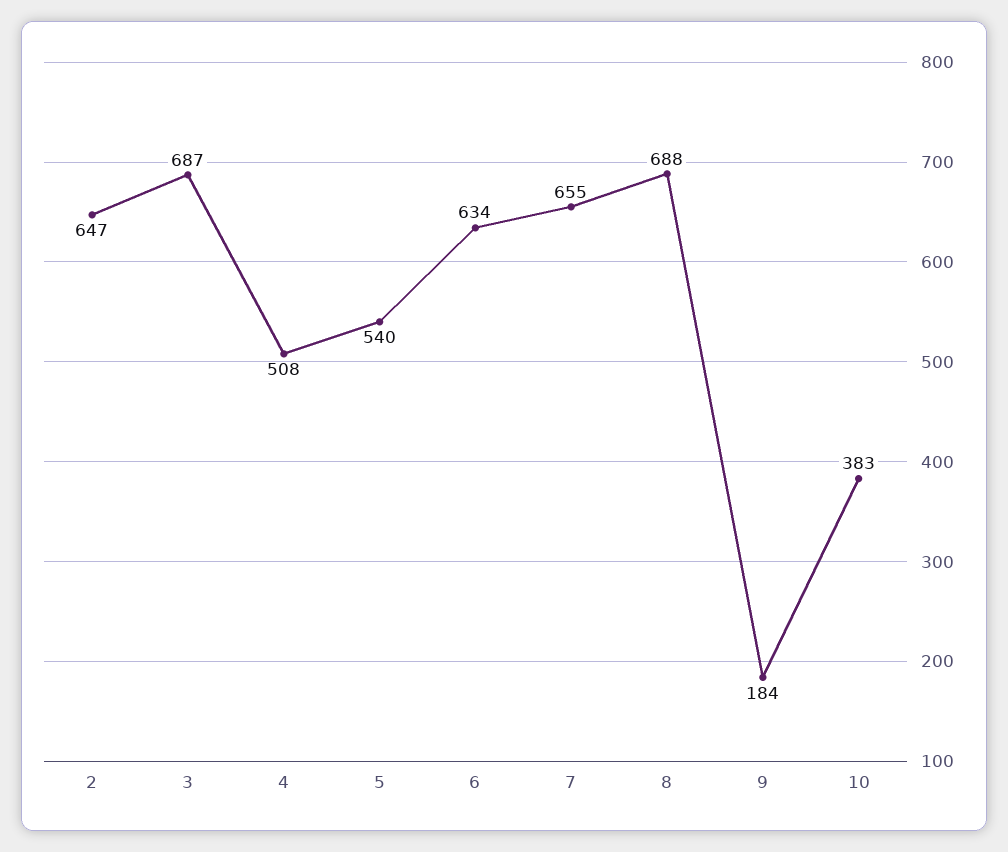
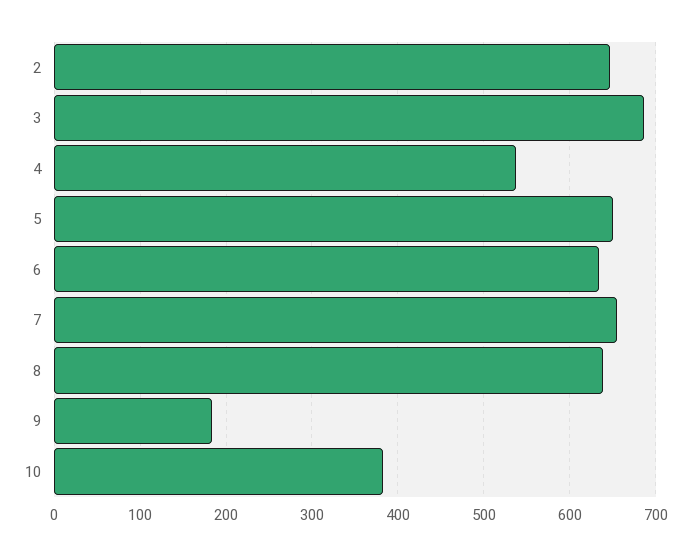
  {
    "2": 647,
    "3": 687,
-   "4": 508,
+   "4": 540,
-   "5": 540,
+   "5": 650,
    "6": 634,
    "7": 655,
-   "8": 688,
+   "8": 640,
    "9": 184,
    "10": 383
  }

